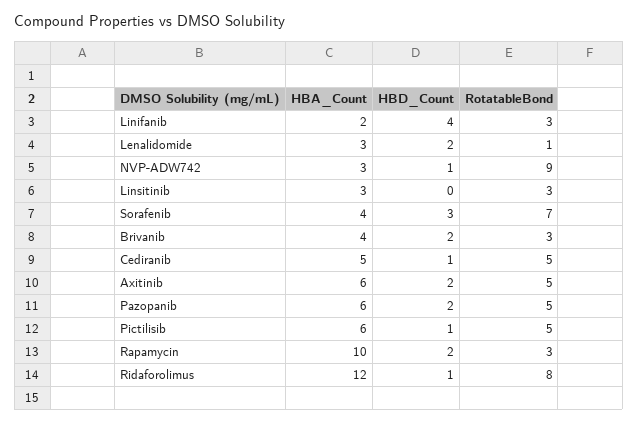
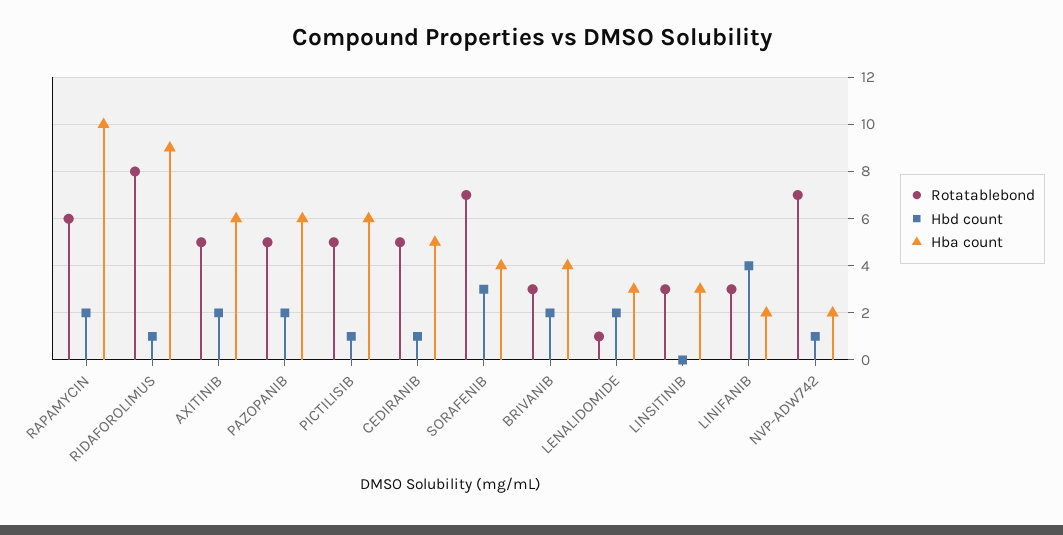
  {
    "HBA_Count": {
      "Linifanib": 2,
      "Lenalidomide": 3,
-     "NVP-ADW742": 3,
+     "NVP-ADW742": 2,
      "Linsitinib": 3,
      "Sorafenib": 4,
      "Brivanib": 4,
      "Cediranib": 5,
      "Axitinib": 6,
      "Pazopanib": 6,
      "Pictilisib": 6,
      "Rapamycin": 10,
-     "Ridaforolimus": 12
+     "Ridaforolimus": 9
    },
    "HBD_Count": {
      "Linifanib": 4,
      "Lenalidomide": 2,
      "NVP-ADW742": 1,
      "Linsitinib": 0,
      "Sorafenib": 3,
      "Brivanib": 2,
      "Cediranib": 1,
      "Axitinib": 2,
      "Pazopanib": 2,
      "Pictilisib": 1,
      "Rapamycin": 2,
      "Ridaforolimus": 1
    },
    "RotatableBond": {
      "Linifanib": 3,
      "Lenalidomide": 1,
-     "NVP-ADW742": 9,
+     "NVP-ADW742": 7,
      "Linsitinib": 3,
      "Sorafenib": 7,
      "Brivanib": 3,
      "Cediranib": 5,
      "Axitinib": 5,
      "Pazopanib": 5,
      "Pictilisib": 5,
-     "Rapamycin": 3,
+     "Rapamycin": 6,
      "Ridaforolimus": 8
    }
  }

